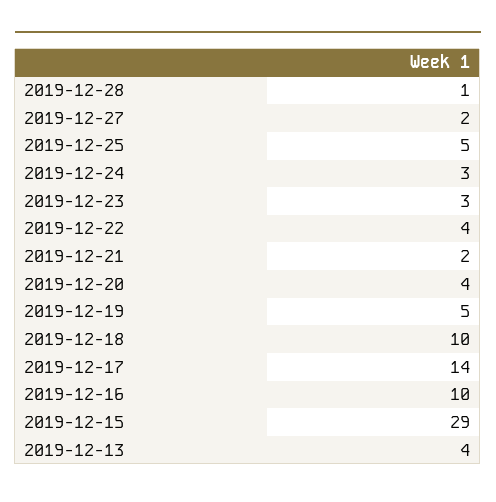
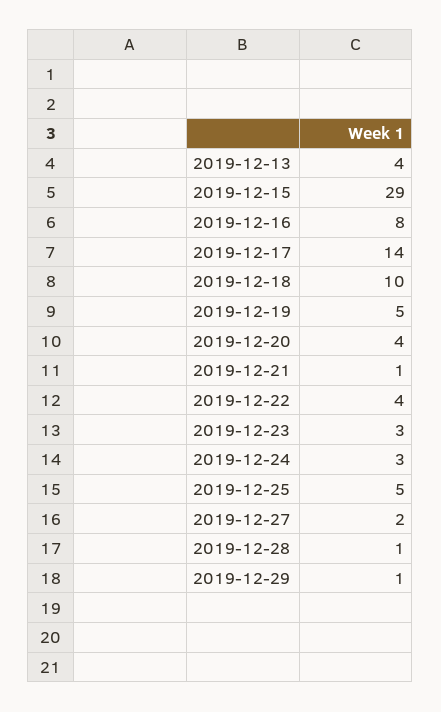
  {
    "2019-12-28": 1,
    "2019-12-27": 2,
    "2019-12-25": 5,
    "2019-12-24": 3,
    "2019-12-23": 3,
    "2019-12-22": 4,
-   "2019-12-21": 2,
+   "2019-12-21": 1,
    "2019-12-20": 4,
    "2019-12-19": 5,
    "2019-12-18": 10,
    "2019-12-17": 14,
-   "2019-12-16": 10,
+   "2019-12-16": 8,
    "2019-12-15": 29,
-   "2019-12-13": 4
+   "2019-12-13": 4,
+   "2019-12-29": 1
  }

